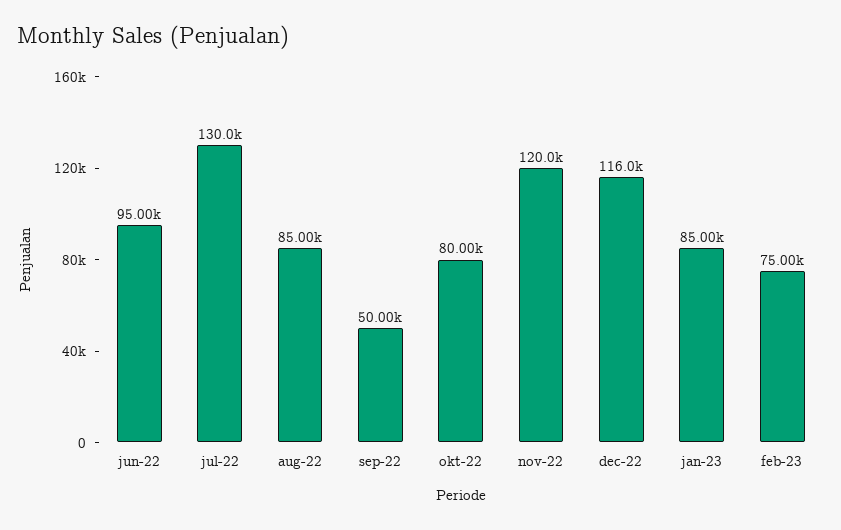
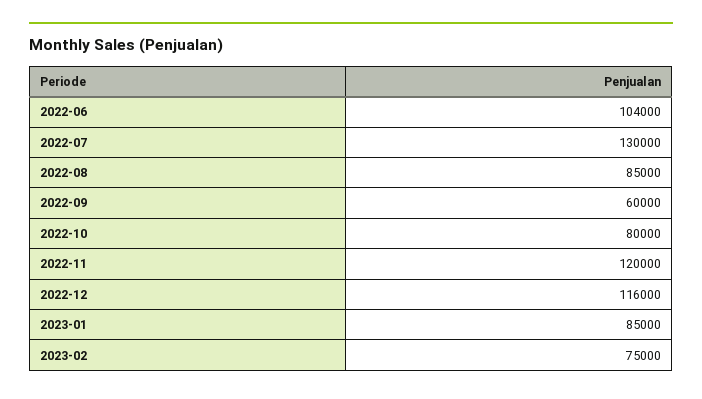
  {
-   "jun-22": 95000,
+   "jun-22": 104000,
    "jul-22": 130000,
    "aug-22": 85000,
-   "sep-22": 50000,
+   "sep-22": 60000,
    "okt-22": 80000,
    "nov-22": 120000,
    "dec-22": 116000,
    "jan-23": 85000,
    "feb-23": 75000
  }

